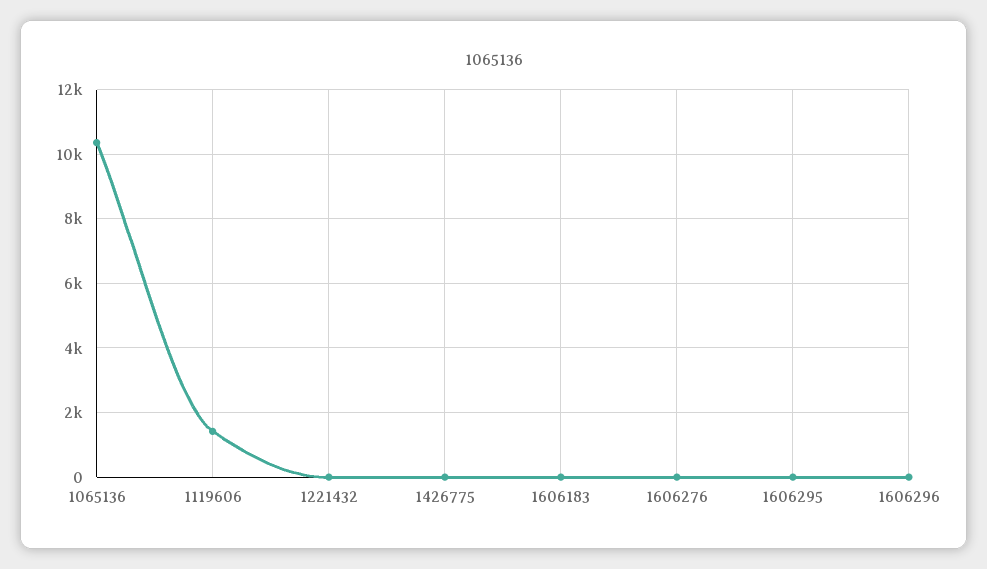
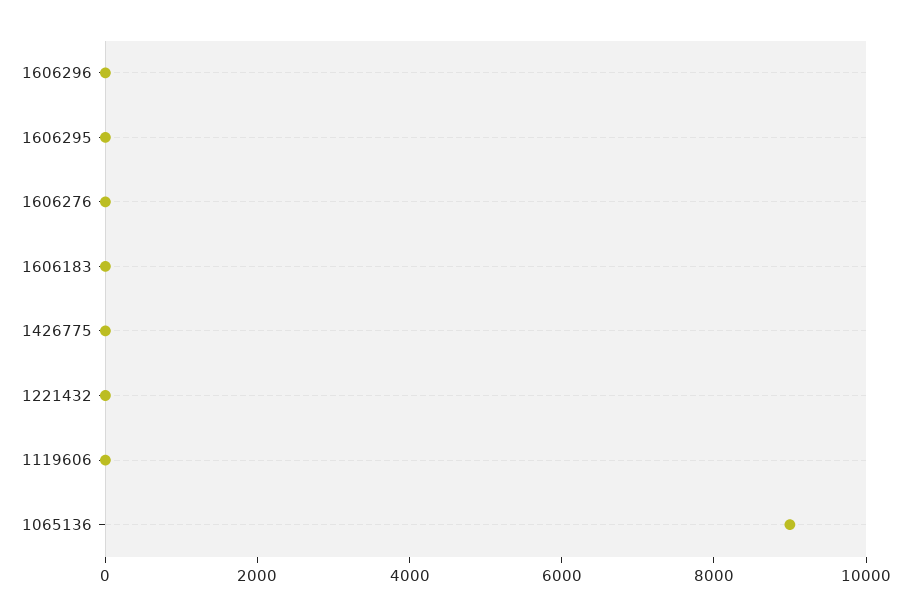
  {
-   "1065136": 10400,
+   "1065136": 9000,
-   "1119606": 1400,
+   "1119606": 0,
    "1221432": 0,
    "1426775": 0,
    "1606183": 0,
    "1606276": 0,
    "1606295": 0,
    "1606296": 0
  }

